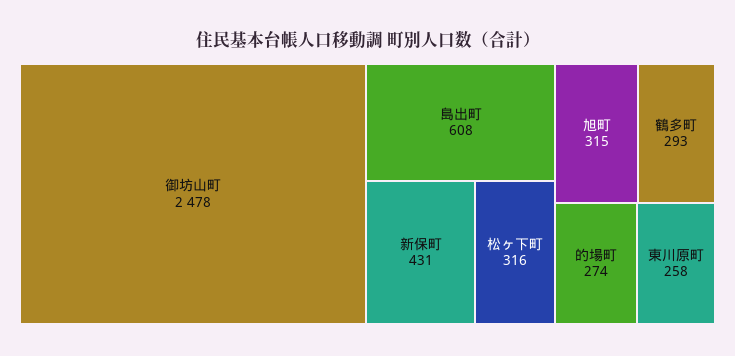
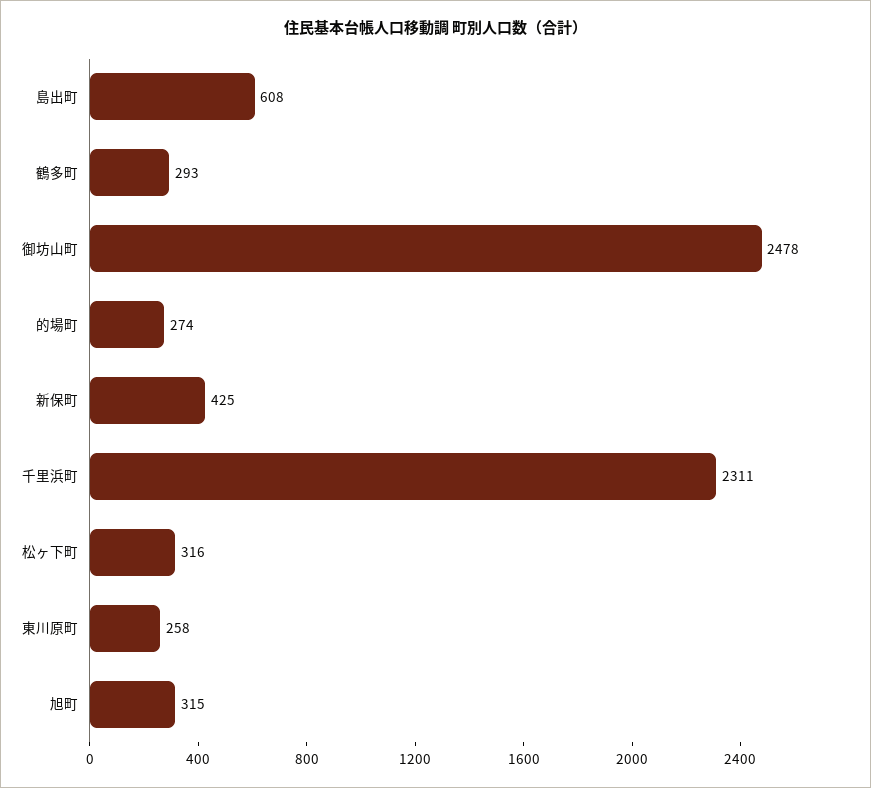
  {
    "御坊山町": 2478,
    "島出町": 608,
-   "新保町": 431,
+   "新保町": 425,
    "松ヶ下町": 316,
    "旭町": 315,
    "鶴多町": 293,
    "的場町": 274,
-   "東川原町": 258
+   "東川原町": 258,
+   "千里浜町": 2311
  }

